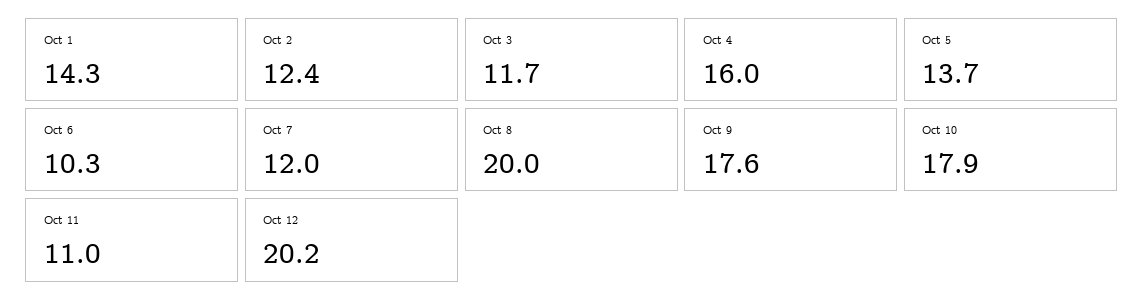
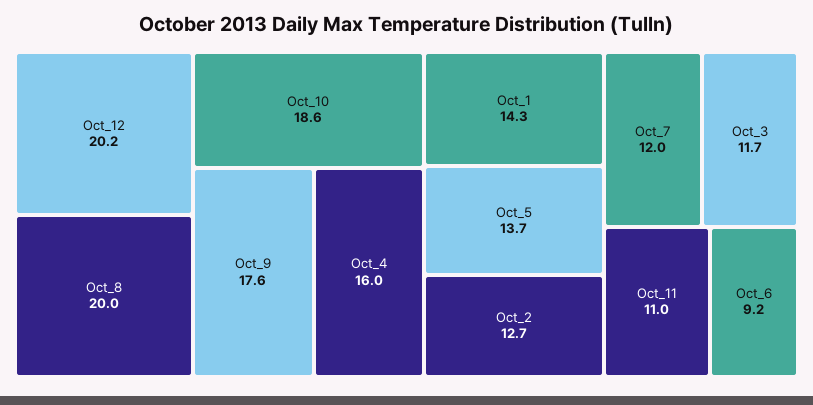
  {
    "Oct 1": 14.3,
-   "Oct 2": 12.4,
+   "Oct 2": 12.7,
    "Oct 3": 11.7,
    "Oct 4": 16,
    "Oct 5": 13.7,
-   "Oct 6": 10.3,
+   "Oct 6": 9.2,
    "Oct 7": 12,
    "Oct 8": 20,
    "Oct 9": 17.6,
-   "Oct 10": 17.9,
+   "Oct 10": 18.6,
    "Oct 11": 11,
    "Oct 12": 20.2
  }

